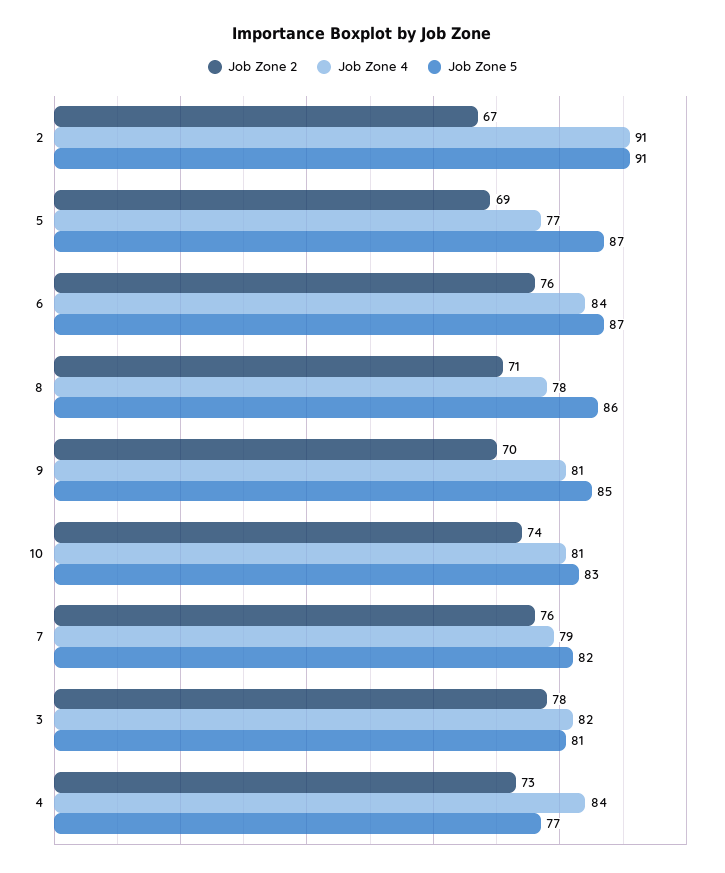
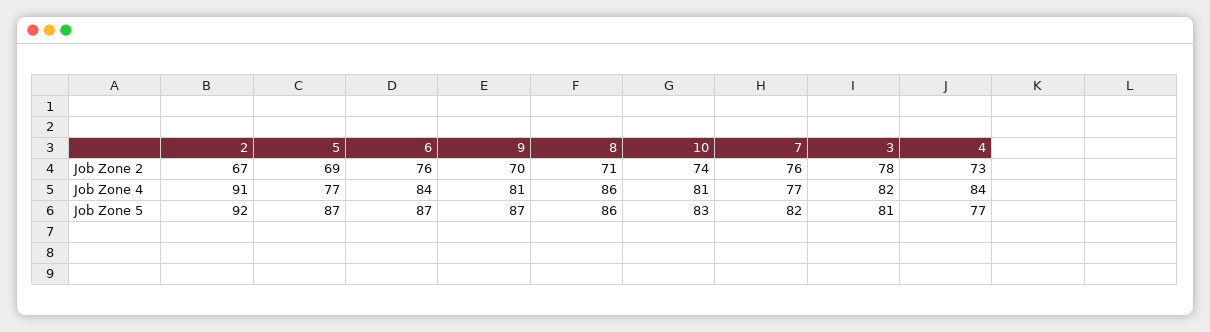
  {
    "Job Zone 2": {
      "2": 67,
      "5": 69,
      "6": 76,
      "8": 71,
      "9": 70,
      "10": 74,
      "7": 76,
      "3": 78,
      "4": 73
    },
    "Job Zone 4": {
      "2": 91,
      "5": 77,
      "6": 84,
-     "8": 78,
+     "8": 86,
      "9": 81,
      "10": 81,
-     "7": 79,
+     "7": 77,
      "3": 82,
      "4": 84
    },
    "Job Zone 5": {
-     "2": 91,
+     "2": 92,
      "5": 87,
      "6": 87,
      "8": 86,
-     "9": 85,
+     "9": 87,
      "10": 83,
      "7": 82,
      "3": 81,
      "4": 77
    }
  }

